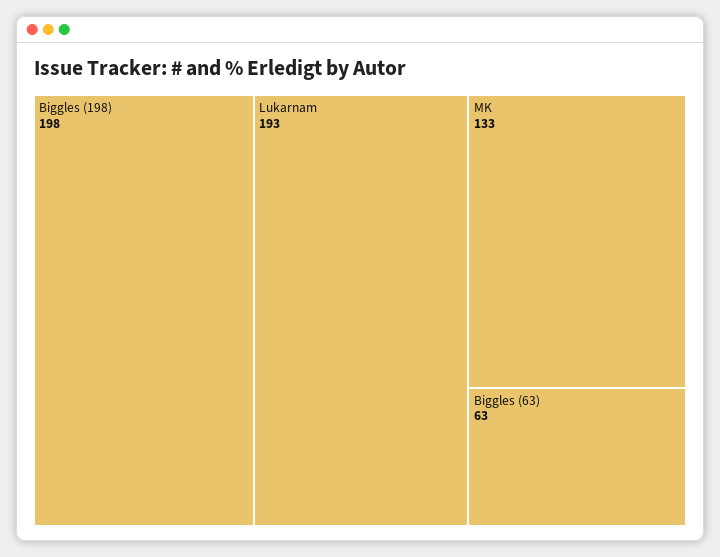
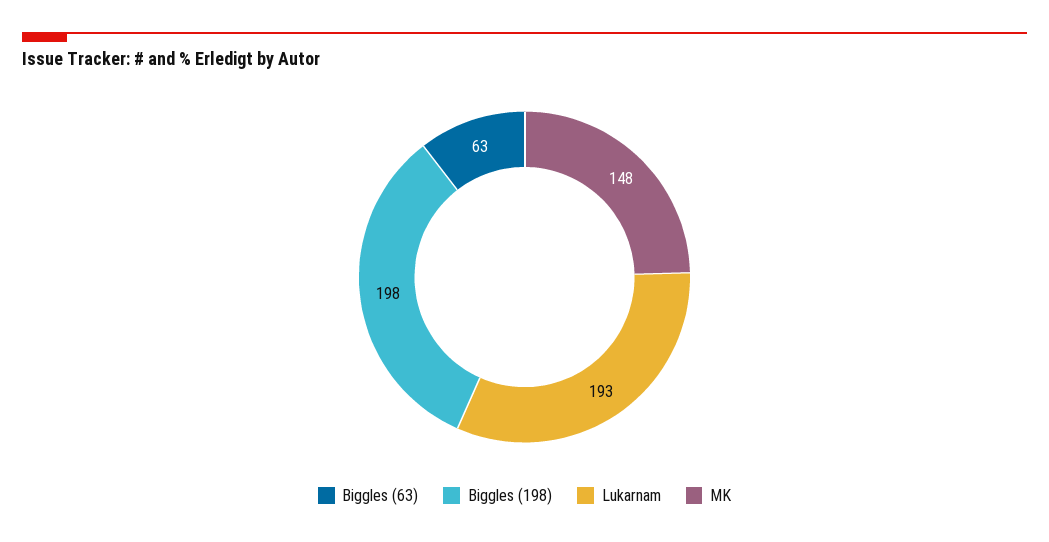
  {
    "Biggles (198)": 198,
    "Lukarnam": 193,
-   "MK": 133,
+   "MK": 148,
    "Biggles (63)": 63
  }

